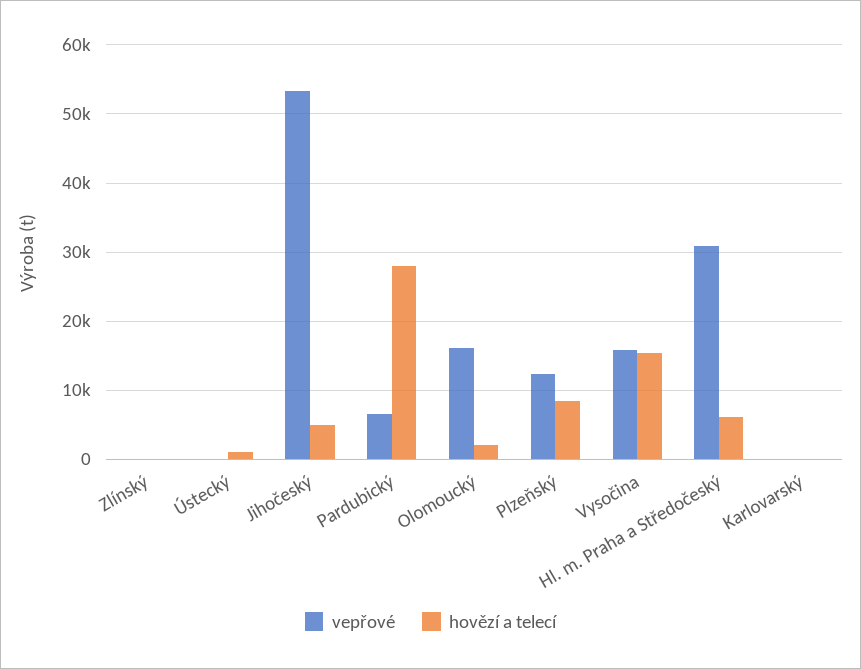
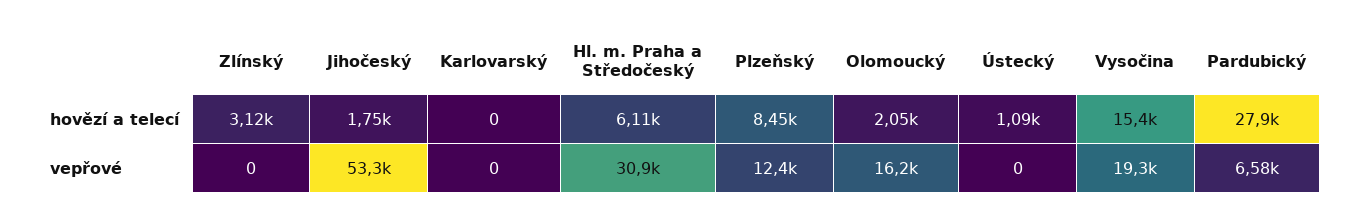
  {
    "vepřové": {
      "Zlínský": 0,
      "Ústecký": 0,
      "Jihočeský": 53300,
      "Pardubický": 6580,
      "Olomoucký": 16200,
      "Plzeňský": 12400,
-     "Vysočina": 16000,
+     "Vysočina": 19300,
      "Hl. m. Praha a Středočeský": 30900,
      "Karlovarský": 0
    },
    "hovězí a telecí": {
-     "Zlínský": 0,
+     "Zlínský": 3120,
      "Ústecký": 1090,
-     "Jihočeský": 5000,
+     "Jihočeský": 1750,
      "Pardubický": 27900,
      "Olomoucký": 2050,
      "Plzeňský": 8450,
      "Vysočina": 15400,
      "Hl. m. Praha a Středočeský": 6110,
      "Karlovarský": 0
    }
  }

